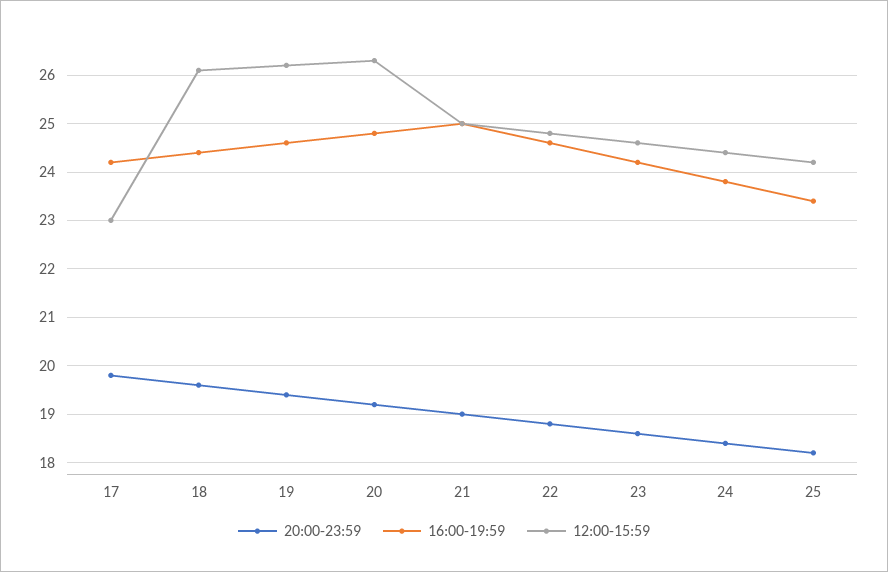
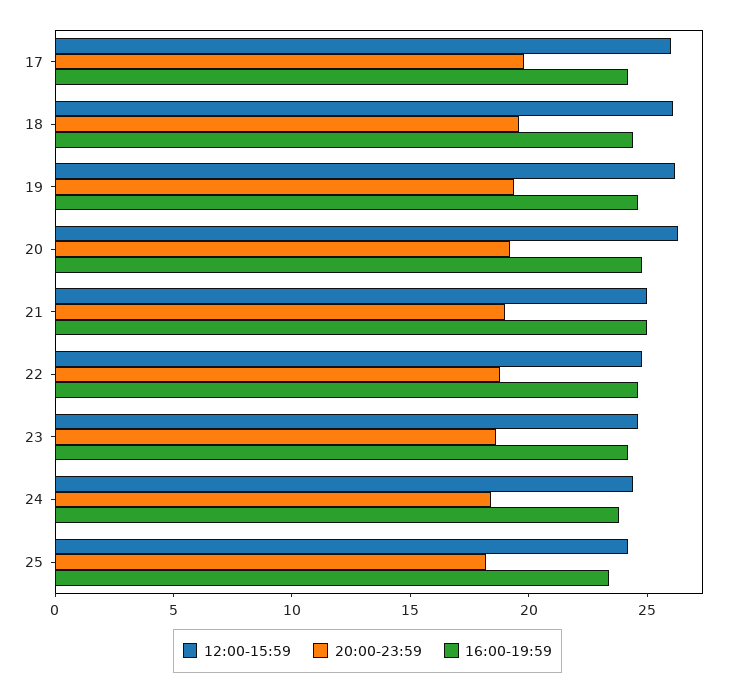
  {
    "20:00-23:59": {
      "17": 20,
      "18": 19.5,
      "19": 19.5,
      "20": 19,
      "21": 19,
      "22": 19,
      "23": 18.5,
      "24": 18.5,
      "25": 18
    },
    "16:00-19:59": {
      "17": 24,
      "18": 24.5,
      "19": 24.5,
      "20": 25,
      "21": 25,
      "22": 24.5,
      "23": 24,
      "24": 24,
      "25": 23.5
    },
    "12:00-15:59": {
-     "17": 23,
+     "17": 26,
      "18": 26,
      "19": 26,
      "20": 26.5,
      "21": 25,
      "22": 25,
      "23": 24.5,
      "24": 24.5,
      "25": 24
    }
  }

